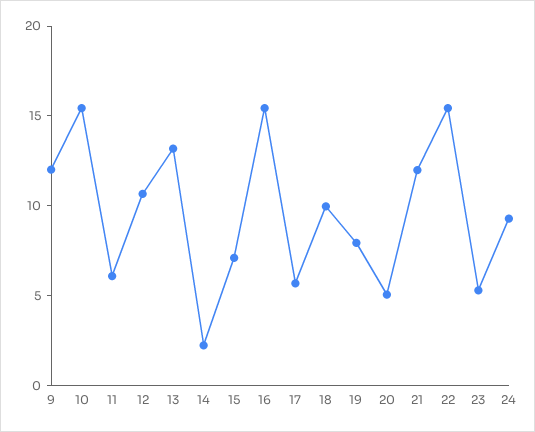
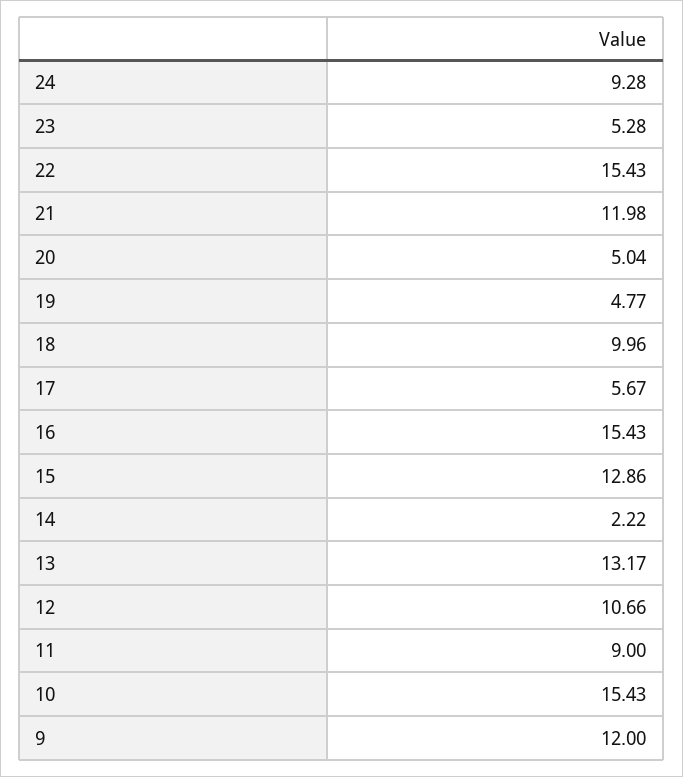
  {
    "9": 12,
    "10": 15.43,
-   "11": 6,
+   "11": 9,
    "12": 10.66,
    "13": 13.17,
    "14": 2.22,
-   "15": 7,
+   "15": 12.86,
    "16": 15.43,
    "17": 5.67,
    "18": 9.96,
-   "19": 8,
+   "19": 4.77,
    "20": 5.04,
    "21": 11.98,
    "22": 15.43,
    "23": 5.28,
    "24": 9.28
  }

